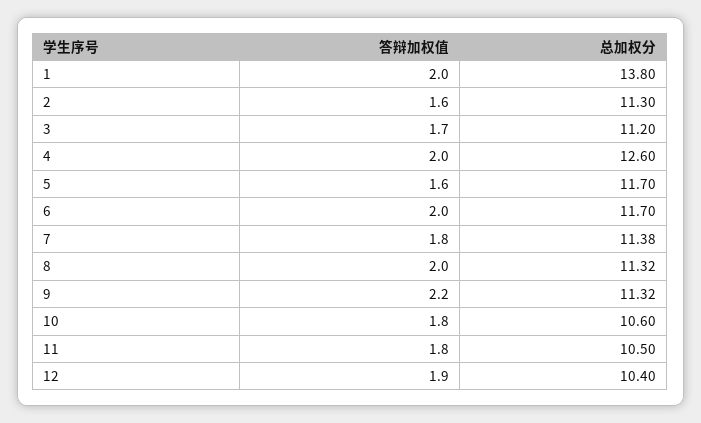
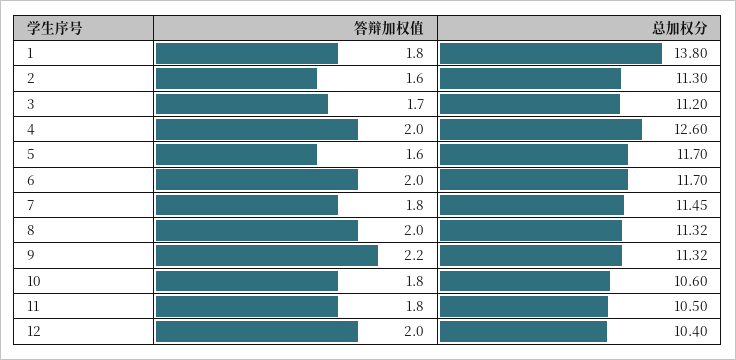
  {
    "答辩加权值": {
-     "1": 2,
+     "1": 1.8,
      "2": 1.6,
      "3": 1.7,
      "4": 2,
      "5": 1.6,
      "6": 2,
      "7": 1.8,
      "8": 2,
      "9": 2.2,
      "10": 1.8,
      "11": 1.8,
-     "12": 1.9
+     "12": 2
    },
    "总加权分": {
      "1": 13.8,
      "2": 11.3,
      "3": 11.2,
      "4": 12.6,
      "5": 11.7,
      "6": 11.7,
-     "7": 11.38,
+     "7": 11.45,
      "8": 11.32,
      "9": 11.32,
      "10": 10.6,
      "11": 10.5,
      "12": 10.4
    }
  }

